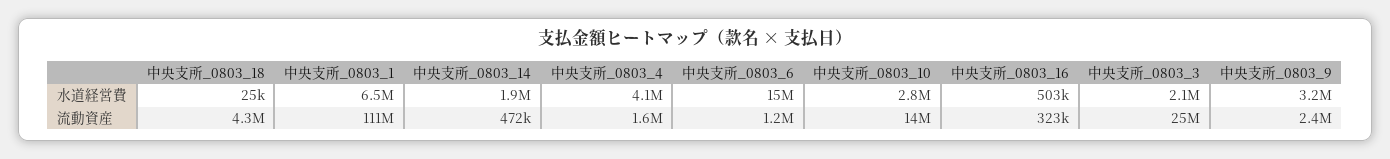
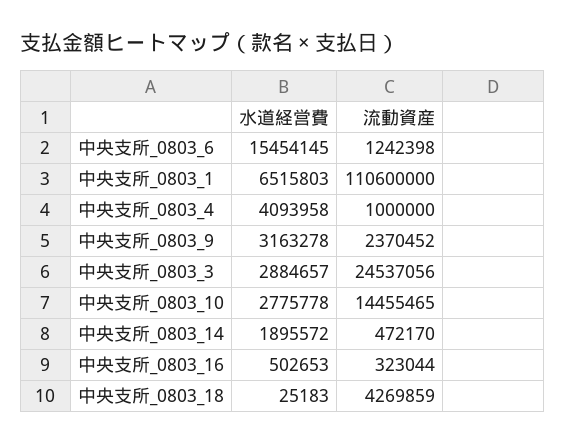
  {
    "中央支所_0803_18": {
      "水道経営費": 25183,
      "流動資産": 4269859
    },
    "中央支所_0803_1": {
      "水道経営費": 6515803,
      "流動資産": 110600000
    },
    "中央支所_0803_14": {
      "水道経営費": 1895572,
      "流動資産": 472170
    },
    "中央支所_0803_4": {
      "水道経営費": 4093958,
-     "流動資産": 1600000
+     "流動資産": 1000000
    },
    "中央支所_0803_6": {
      "水道経営費": 15454145,
      "流動資産": 1242398
    },
    "中央支所_0803_10": {
      "水道経営費": 2775778,
      "流動資産": 14455465
    },
    "中央支所_0803_16": {
      "水道経営費": 502653,
      "流動資産": 323044
    },
    "中央支所_0803_3": {
-     "水道経営費": 2100000,
+     "水道経営費": 2884657,
      "流動資産": 24537056
    },
    "中央支所_0803_9": {
      "水道経営費": 3163278,
      "流動資産": 2370452
    }
  }

